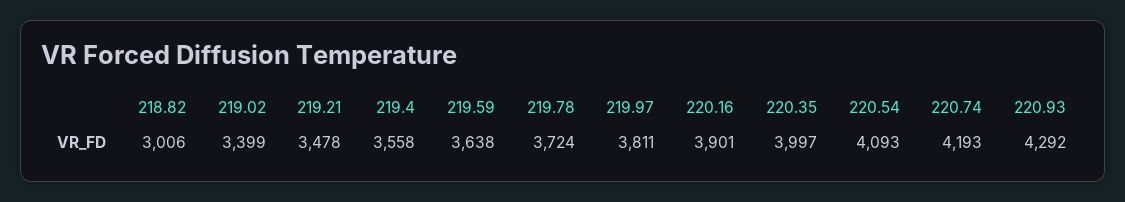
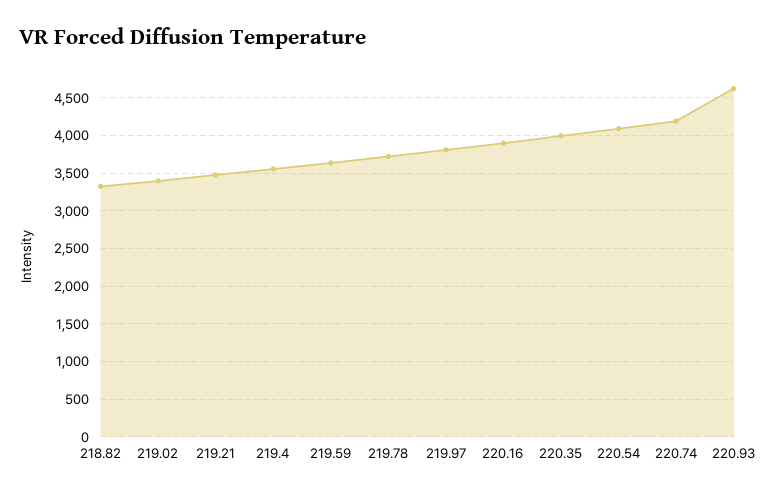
  {
-   "218.82": 3006,
+   "218.82": 3300,
    "219.02": 3399,
    "219.21": 3478,
    "219.4": 3558,
    "219.59": 3638,
    "219.78": 3724,
    "219.97": 3811,
    "220.16": 3901,
    "220.35": 3997,
    "220.54": 4093,
    "220.74": 4193,
-   "220.93": 4292
+   "220.93": 4600
  }

